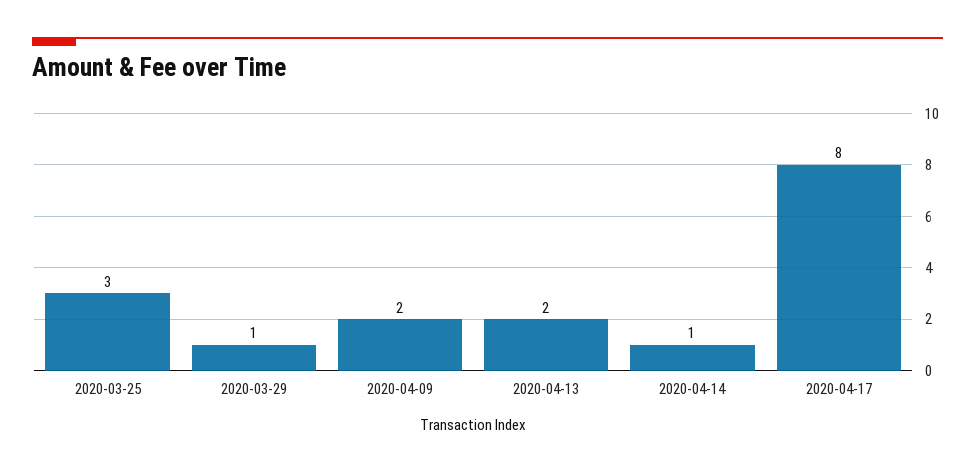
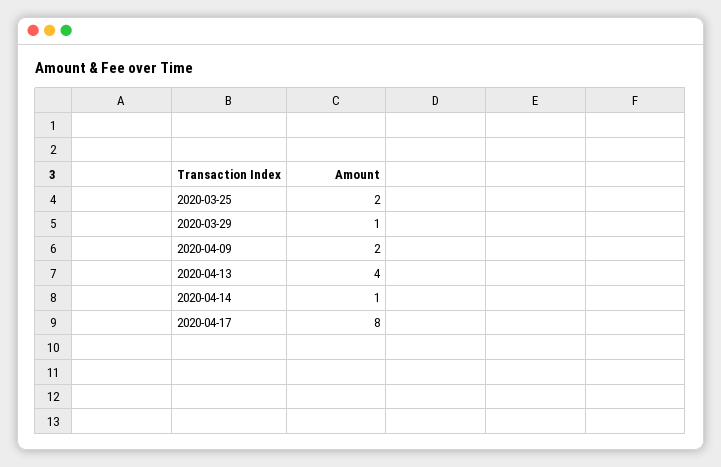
  {
-   "2020-03-25": 3,
+   "2020-03-25": 2,
    "2020-03-29": 1,
    "2020-04-09": 2,
-   "2020-04-13": 2,
+   "2020-04-13": 4,
    "2020-04-14": 1,
    "2020-04-17": 8
  }

